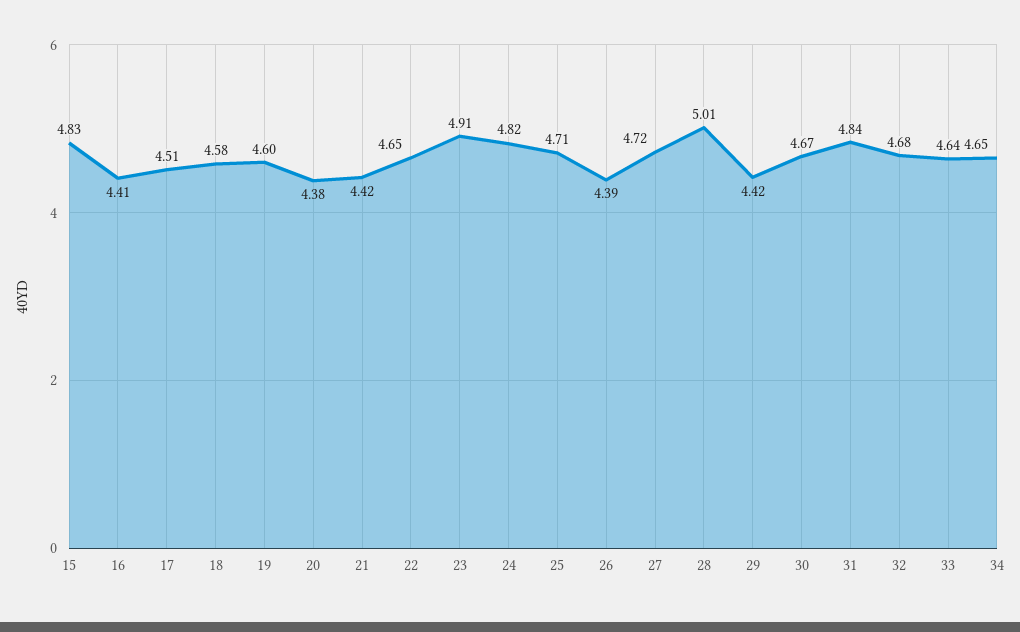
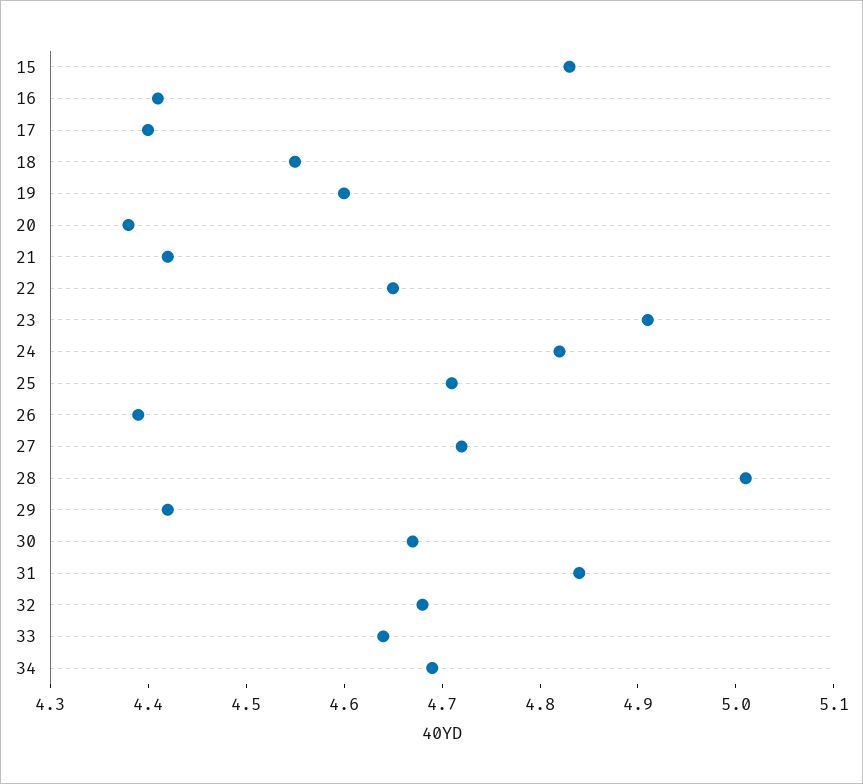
  {
    "15": 4.83,
    "16": 4.41,
-   "17": 4.51,
+   "17": 4.4,
-   "18": 4.58,
+   "18": 4.55,
    "19": 4.6,
    "20": 4.38,
    "21": 4.42,
    "22": 4.65,
    "23": 4.91,
    "24": 4.82,
    "25": 4.71,
    "26": 4.39,
    "27": 4.72,
    "28": 5.01,
    "29": 4.42,
    "30": 4.67,
    "31": 4.84,
    "32": 4.68,
    "33": 4.64,
-   "34": 4.65
+   "34": 4.69
  }

